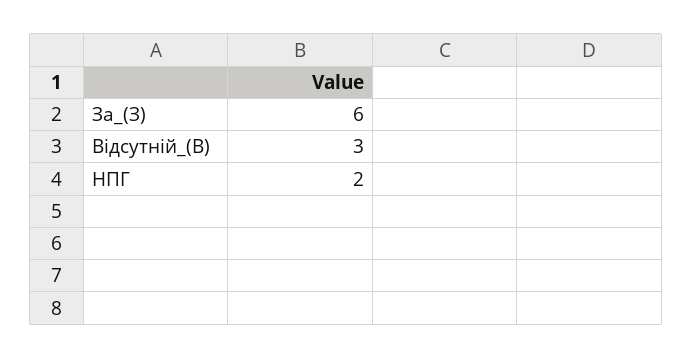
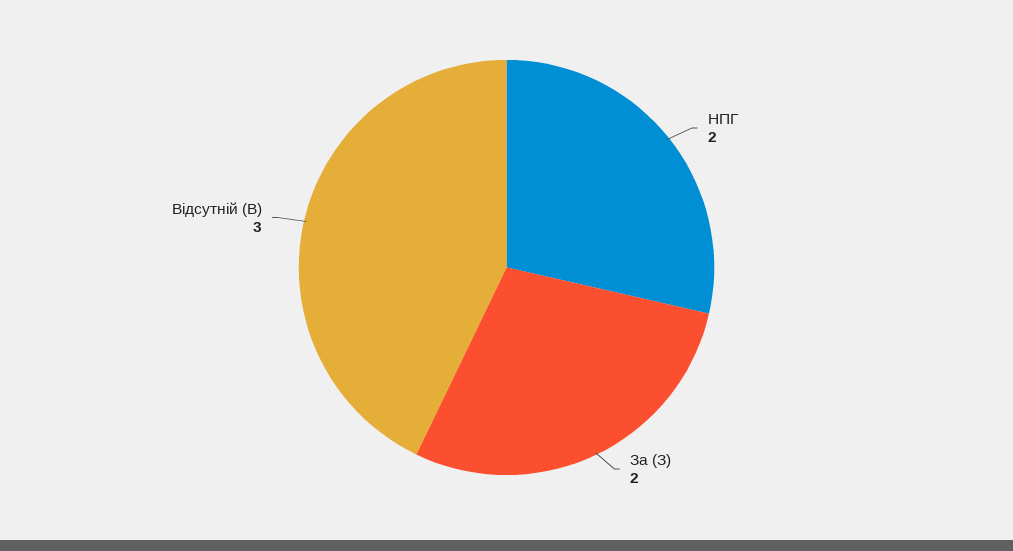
  {
-   "За_(З)": 6,
+   "За_(З)": 2,
    "Відсутній_(В)": 3,
    "НПГ": 2
  }

